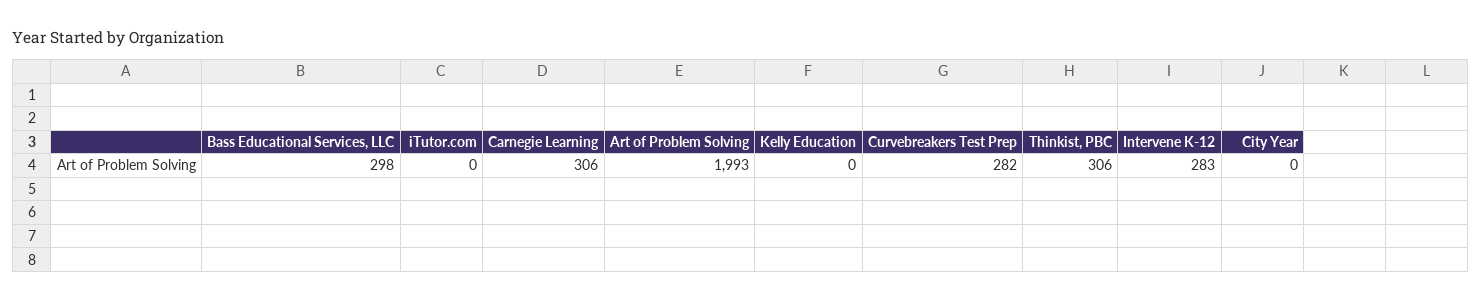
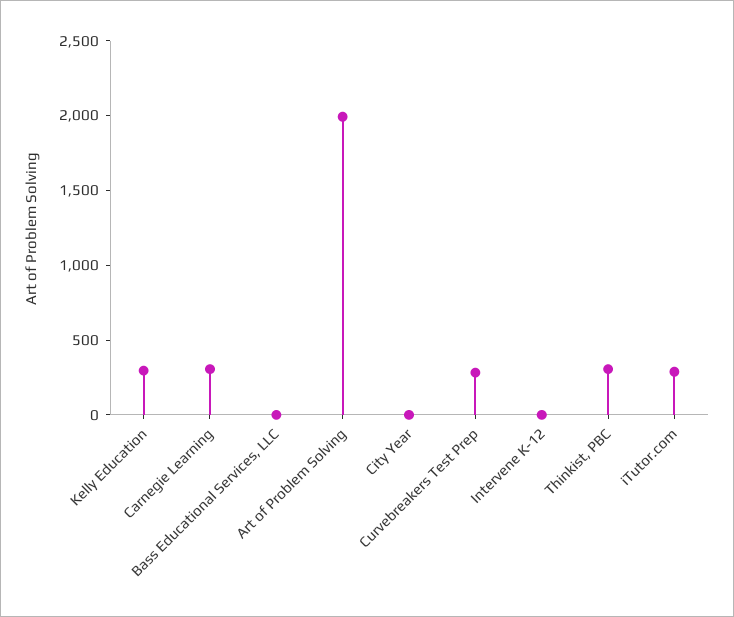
  {
-   "Bass Educational Services, LLC": 298,
+   "Bass Educational Services, LLC": 0,
-   "iTutor.com": 0,
+   "iTutor.com": 300,
    "Carnegie Learning": 306,
    "Art of Problem Solving": 1993,
-   "Kelly Education": 0,
+   "Kelly Education": 300,
    "Curvebreakers Test Prep": 282,
    "Thinkist, PBC": 306,
-   "Intervene K-12": 283,
+   "Intervene K-12": 0,
    "City Year": 0
  }

